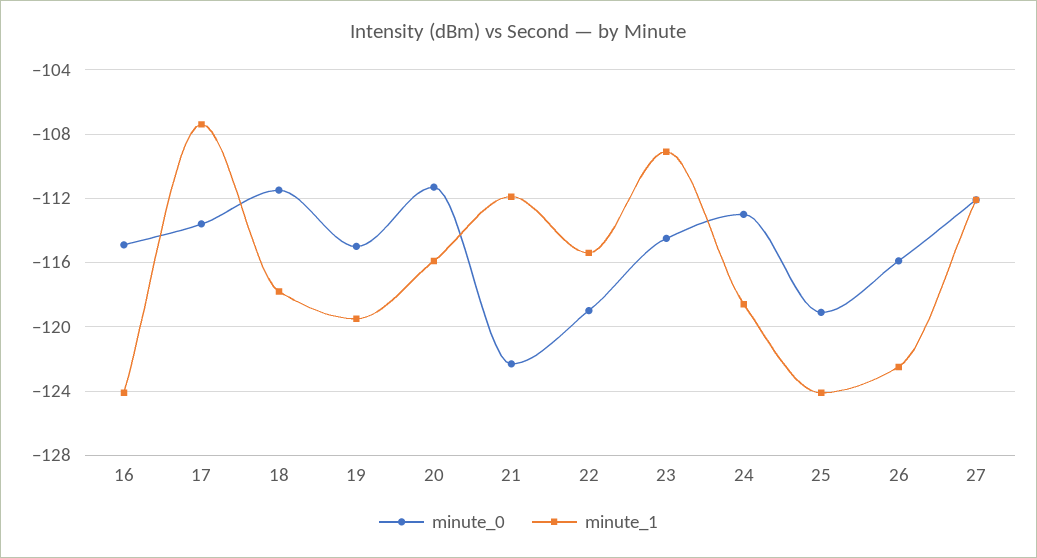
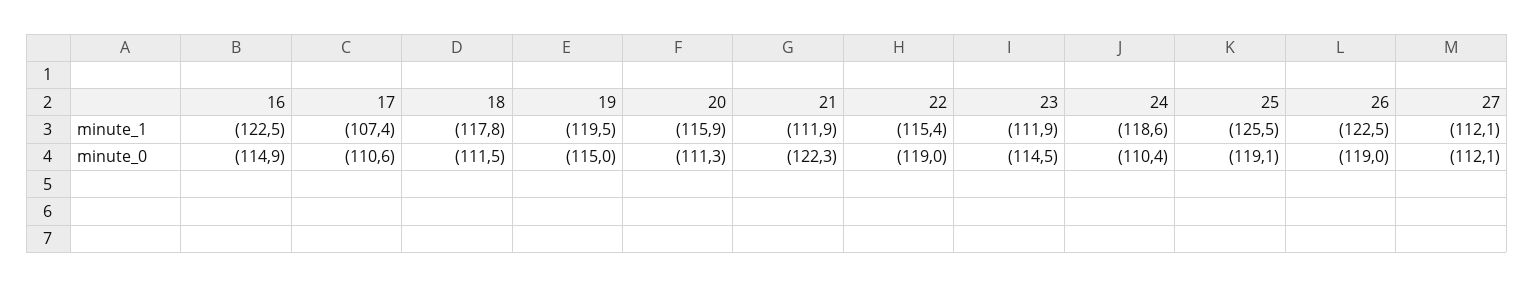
  {
    "minute_0": {
      "16": -114.9,
-     "17": -113.5,
+     "17": -110.6,
      "18": -111.5,
      "19": -115,
      "20": -111.3,
      "21": -122.3,
      "22": -119,
      "23": -114.5,
-     "24": -113,
+     "24": -110.4,
      "25": -119.1,
-     "26": -116,
+     "26": -119,
      "27": -112.1
    },
    "minute_1": {
-     "16": -124,
+     "16": -122.5,
      "17": -107.4,
      "18": -117.8,
      "19": -119.5,
      "20": -115.9,
      "21": -111.9,
      "22": -115.4,
-     "23": -109,
+     "23": -111.9,
      "24": -118.6,
-     "25": -124,
+     "25": -125.5,
      "26": -122.5,
      "27": -112.1
    }
  }

